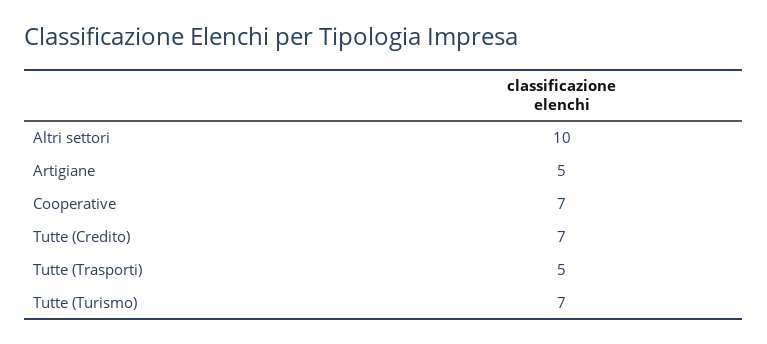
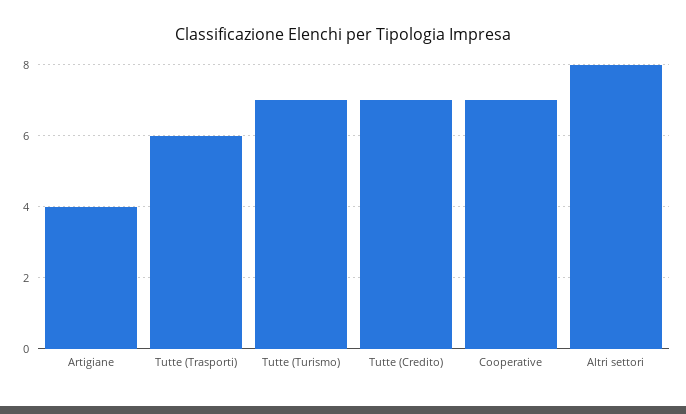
  {
-   "Altri settori": 10,
+   "Altri settori": 8,
-   "Artigiane": 5,
+   "Artigiane": 4,
    "Cooperative": 7,
    "Tutte (Credito)": 7,
-   "Tutte (Trasporti)": 5,
+   "Tutte (Trasporti)": 6,
    "Tutte (Turismo)": 7
  }

